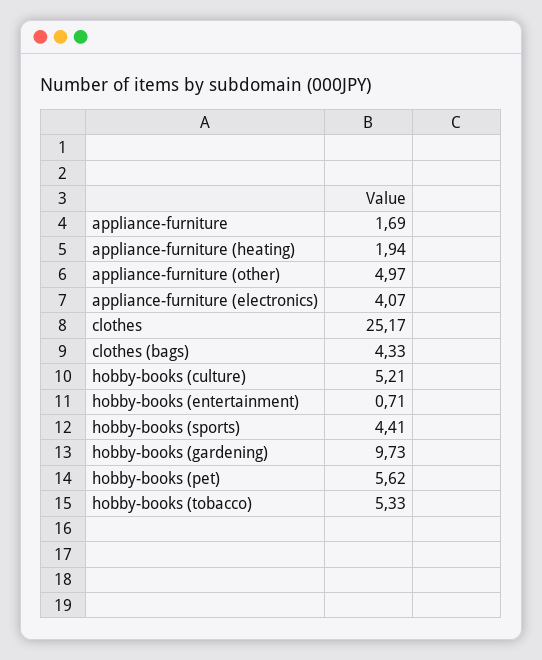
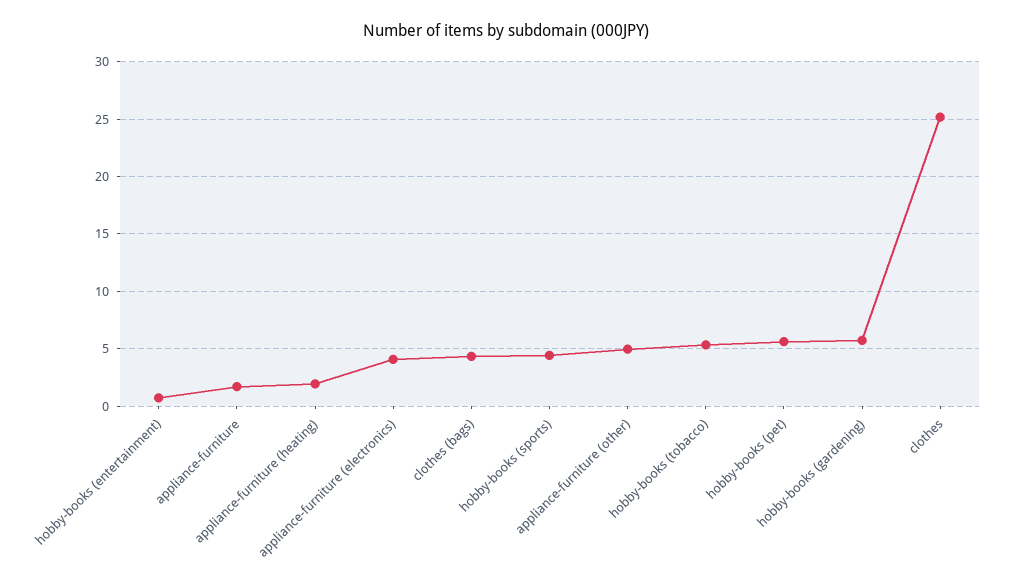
  {
    "appliance-furniture": 1.69,
    "appliance-furniture (heating)": 1.94,
    "appliance-furniture (other)": 4.97,
    "appliance-furniture (electronics)": 4.07,
    "clothes": 25.17,
    "clothes (bags)": 4.33,
-   "hobby-books (culture)": 5.21,
    "hobby-books (entertainment)": 0.71,
    "hobby-books (sports)": 4.41,
-   "hobby-books (gardening)": 9.73,
+   "hobby-books (gardening)": 6,
    "hobby-books (pet)": 5.62,
    "hobby-books (tobacco)": 5.33
  }

